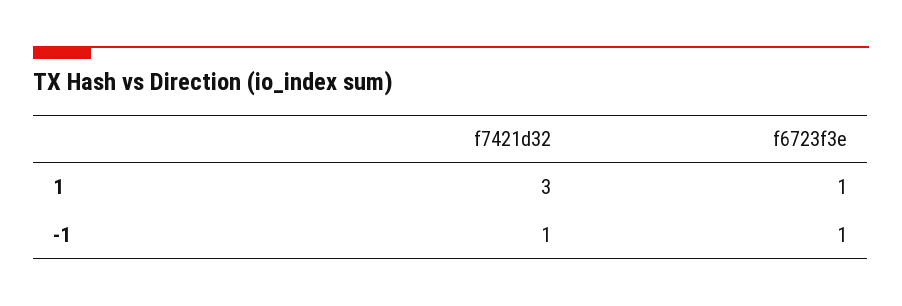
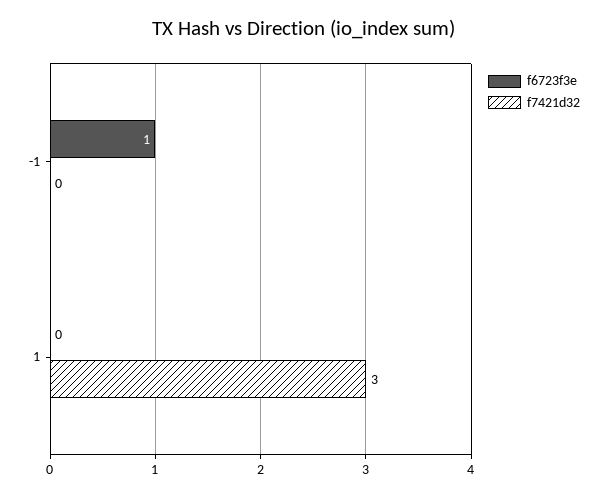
  {
    "f7421d32": {
      "1": 3,
-     "-1": 1
+     "-1": 0
    },
    "f6723f3e": {
-     "1": 1,
+     "1": 0,
      "-1": 1
    }
  }

